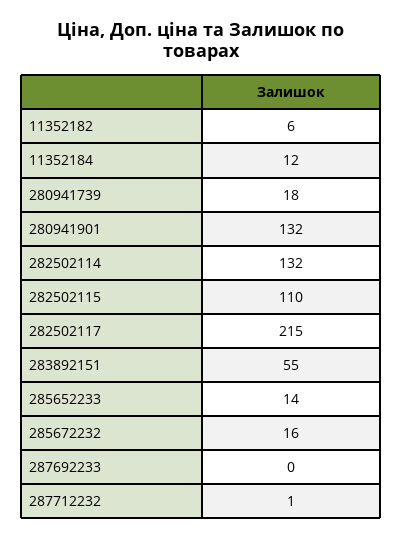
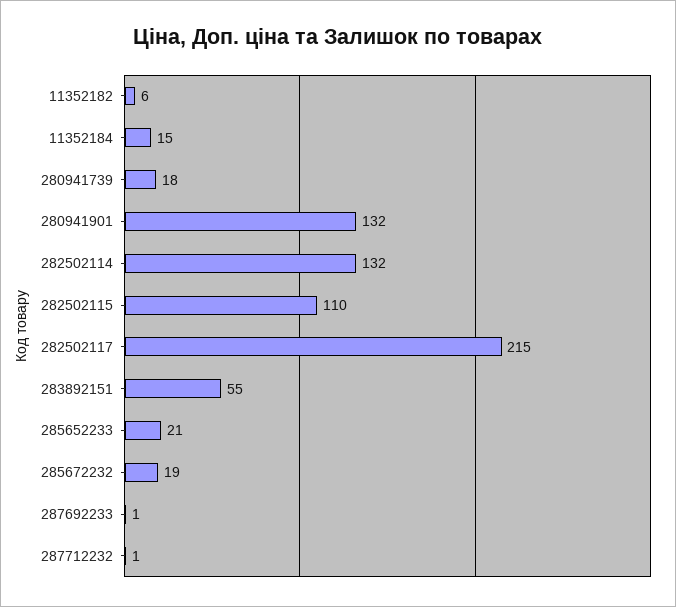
  {
    "11352182": 6,
-   "11352184": 12,
+   "11352184": 15,
    "280941739": 18,
    "280941901": 132,
    "282502114": 132,
    "282502115": 110,
    "282502117": 215,
    "283892151": 55,
-   "285652233": 14,
+   "285652233": 21,
-   "285672232": 16,
+   "285672232": 19,
-   "287692233": 0,
+   "287692233": 1,
    "287712232": 1
  }

